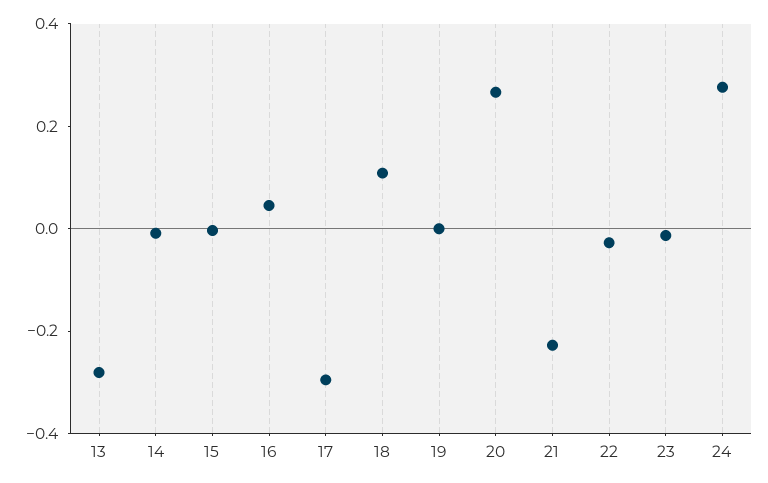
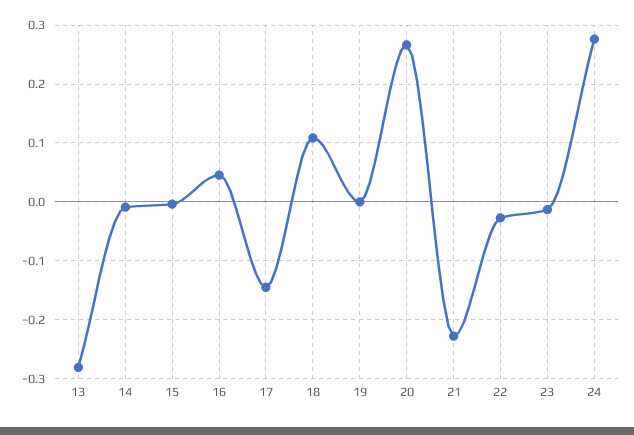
  {
    "13": -0.28,
    "14": 0,
    "15": 0,
    "16": 0.04,
-   "17": -0.3,
+   "17": -0.14,
    "18": 0.1,
    "19": 0,
    "20": 0.26,
    "21": -0.22,
    "22": -0.02,
    "23": -0.02,
    "24": 0.28
  }

